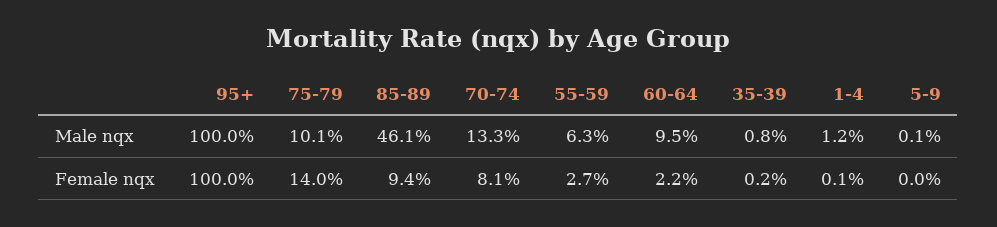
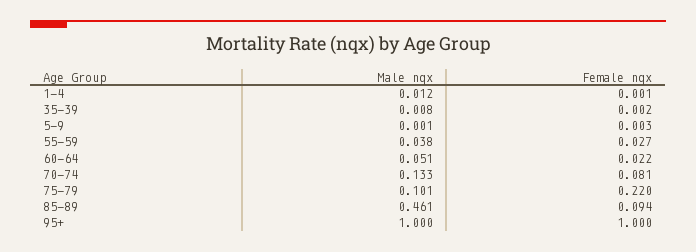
  {
    "95+": {
      "Male nqx": 1,
      "Female nqx": 1
    },
    "75-79": {
      "Male nqx": 0.101,
-     "Female nqx": 0.14
+     "Female nqx": 0.22
    },
    "85-89": {
      "Male nqx": 0.461,
      "Female nqx": 0.094
    },
    "70-74": {
      "Male nqx": 0.133,
      "Female nqx": 0.081
    },
    "55-59": {
-     "Male nqx": 0.063,
+     "Male nqx": 0.038,
      "Female nqx": 0.027
    },
    "60-64": {
-     "Male nqx": 0.095,
+     "Male nqx": 0.051,
      "Female nqx": 0.022
    },
    "35-39": {
      "Male nqx": 0.008,
      "Female nqx": 0.002
    },
    "1-4": {
      "Male nqx": 0.012,
      "Female nqx": 0.001
    },
    "5-9": {
      "Male nqx": 0.001,
-     "Female nqx": 0
+     "Female nqx": 0.003
    }
  }

